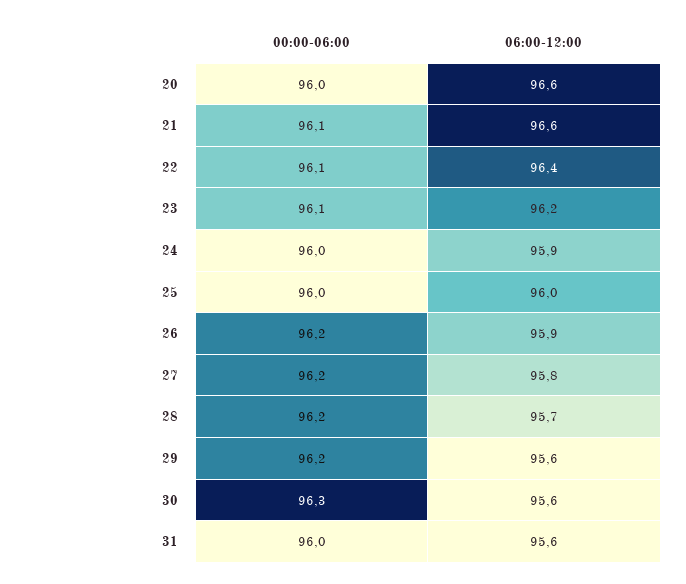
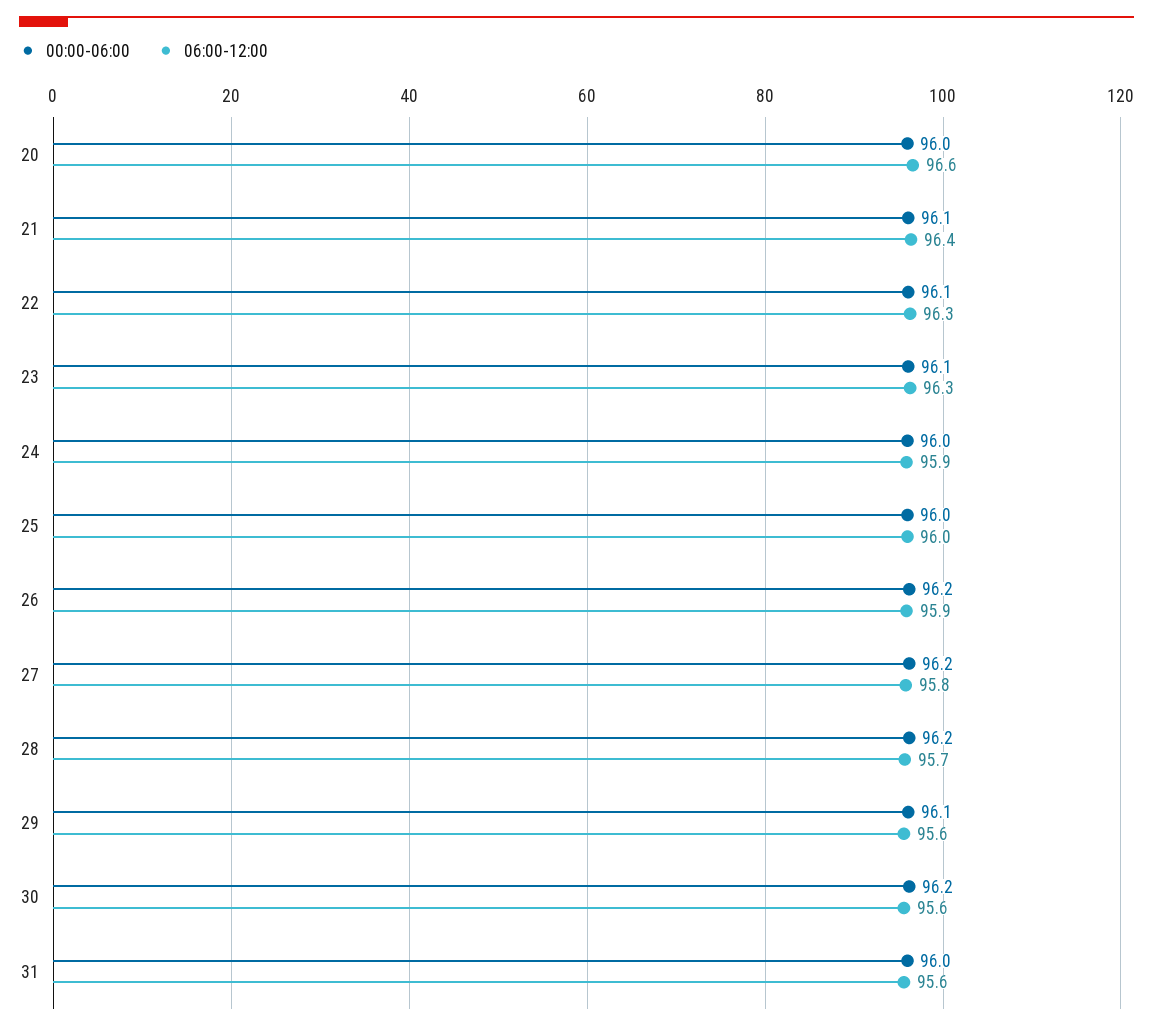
  {
    "00:00-06:00": {
      "20": 96,
      "21": 96.1,
      "22": 96.1,
      "23": 96.1,
      "24": 96,
      "25": 96,
      "26": 96.2,
      "27": 96.2,
      "28": 96.2,
-     "29": 96.2,
+     "29": 96.1,
-     "30": 96.3,
+     "30": 96.2,
      "31": 96
    },
    "06:00-12:00": {
      "20": 96.6,
-     "21": 96.6,
+     "21": 96.4,
-     "22": 96.4,
+     "22": 96.3,
-     "23": 96.2,
+     "23": 96.3,
      "24": 95.9,
      "25": 96,
      "26": 95.9,
      "27": 95.8,
      "28": 95.7,
      "29": 95.6,
      "30": 95.6,
      "31": 95.6
    }
  }

